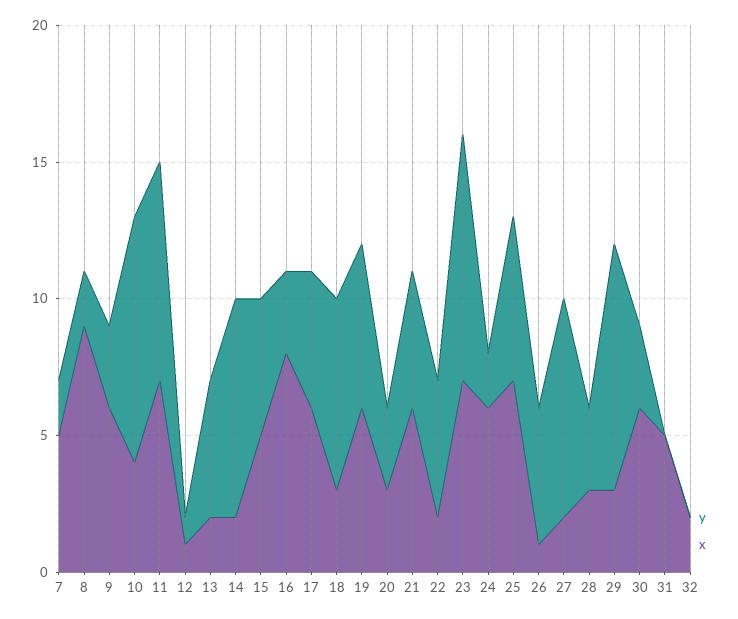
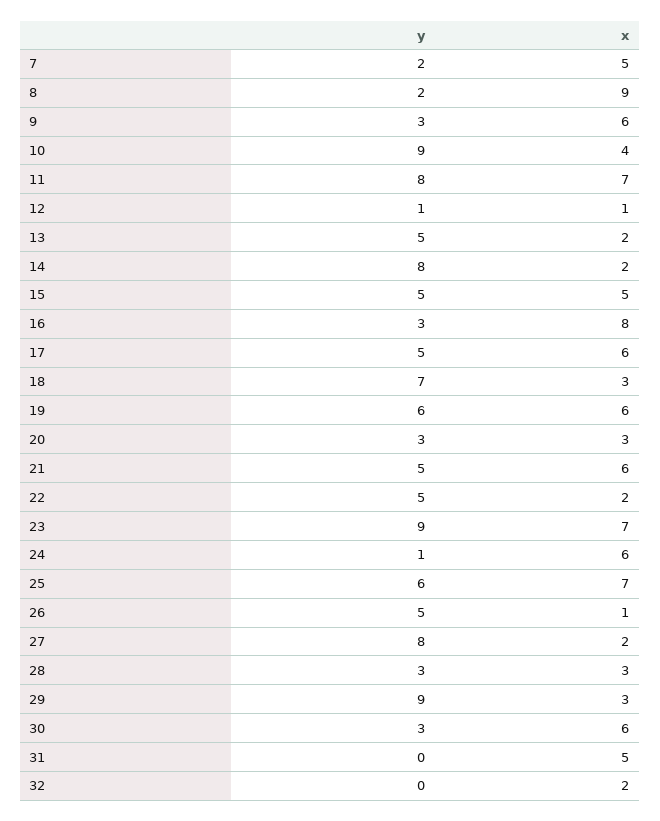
  {
    "y": {
      "7": 2,
      "8": 2,
      "9": 3,
      "10": 9,
      "11": 8,
      "12": 1,
      "13": 5,
      "14": 8,
      "15": 5,
      "16": 3,
      "17": 5,
      "18": 7,
      "19": 6,
      "20": 3,
      "21": 5,
      "22": 5,
      "23": 9,
-     "24": 2,
+     "24": 1,
      "25": 6,
      "26": 5,
      "27": 8,
      "28": 3,
      "29": 9,
      "30": 3,
      "31": 0,
      "32": 0
    },
    "x": {
      "7": 5,
      "8": 9,
      "9": 6,
      "10": 4,
      "11": 7,
      "12": 1,
      "13": 2,
      "14": 2,
      "15": 5,
      "16": 8,
      "17": 6,
      "18": 3,
      "19": 6,
      "20": 3,
      "21": 6,
      "22": 2,
      "23": 7,
      "24": 6,
      "25": 7,
      "26": 1,
      "27": 2,
      "28": 3,
      "29": 3,
      "30": 6,
      "31": 5,
      "32": 2
    }
  }

